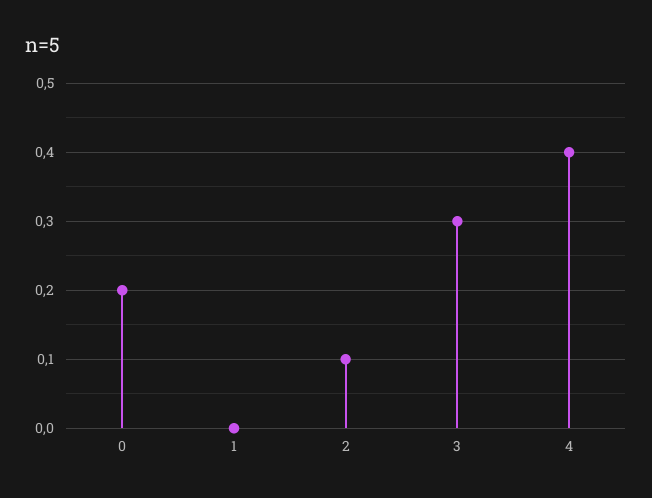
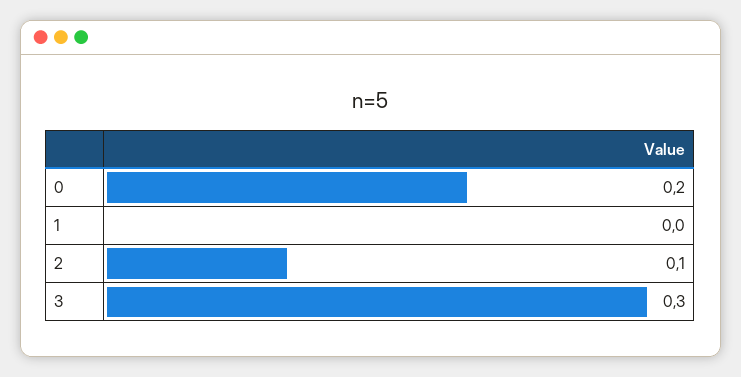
  {
    "0": 0.2,
    "1": 0,
    "2": 0.1,
-   "3": 0.3,
+   "3": 0.3
-   "4": 0.4
  }

